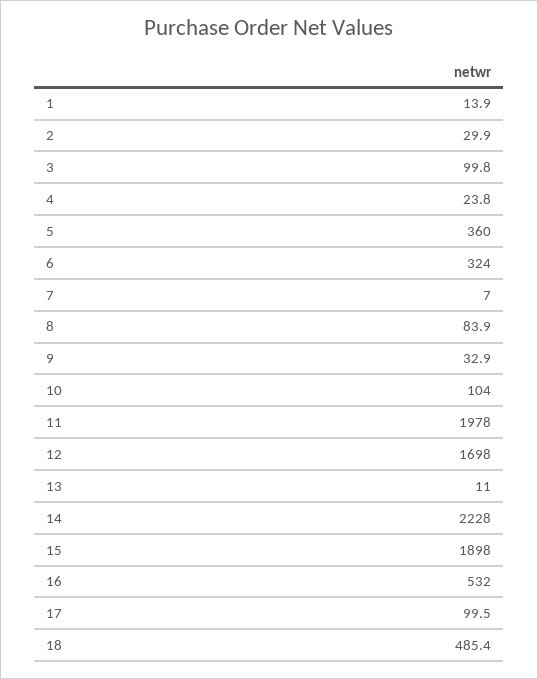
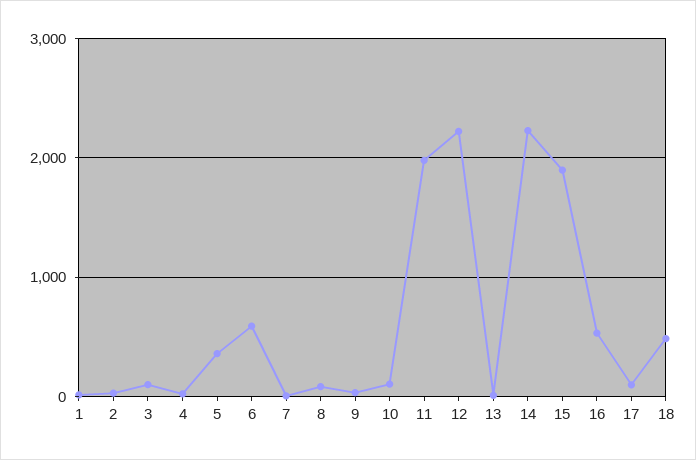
  {
    "1": 13.9,
    "2": 29.9,
    "3": 99.8,
    "4": 23.8,
    "5": 360,
-   "6": 324,
+   "6": 600,
    "7": 7,
    "8": 83.9,
    "9": 32.9,
    "10": 104,
    "11": 1978,
-   "12": 1698,
+   "12": 2200,
    "13": 11,
    "14": 2228,
    "15": 1898,
    "16": 532,
    "17": 99.5,
    "18": 485.4
  }

